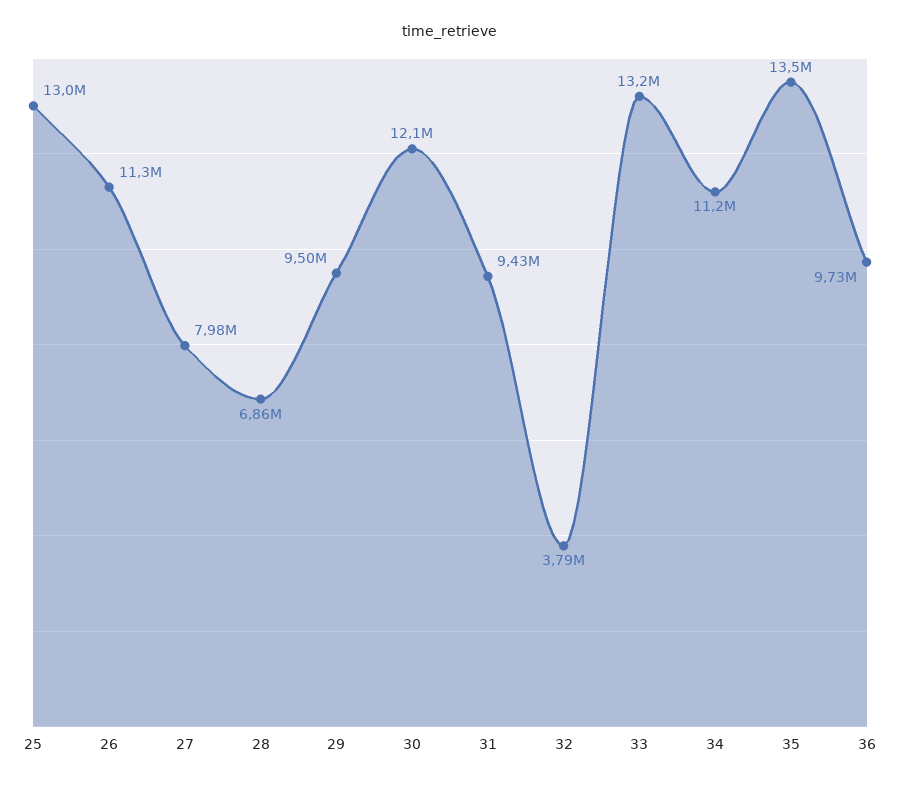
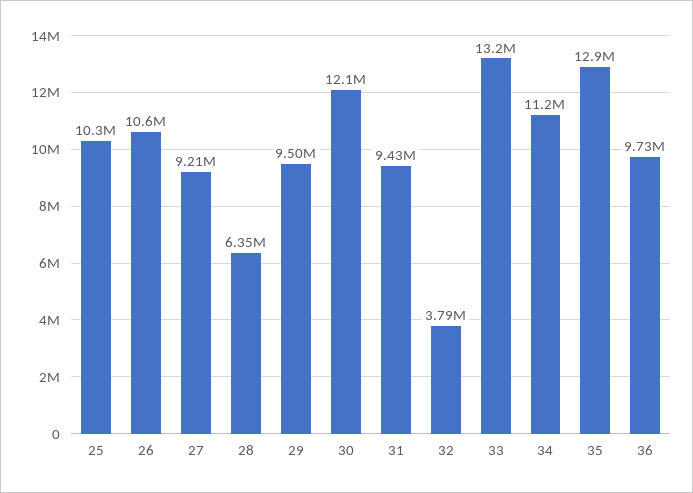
  {
-   "25": 13000000,
+   "25": 10300000,
-   "26": 11300000,
+   "26": 10600000,
-   "27": 7980000,
+   "27": 9210000,
-   "28": 6860000,
+   "28": 6350000,
    "29": 9500000,
    "30": 12100000,
    "31": 9430000,
    "32": 3790000,
    "33": 13200000,
    "34": 11200000,
-   "35": 13500000,
+   "35": 12900000,
    "36": 9730000
  }

